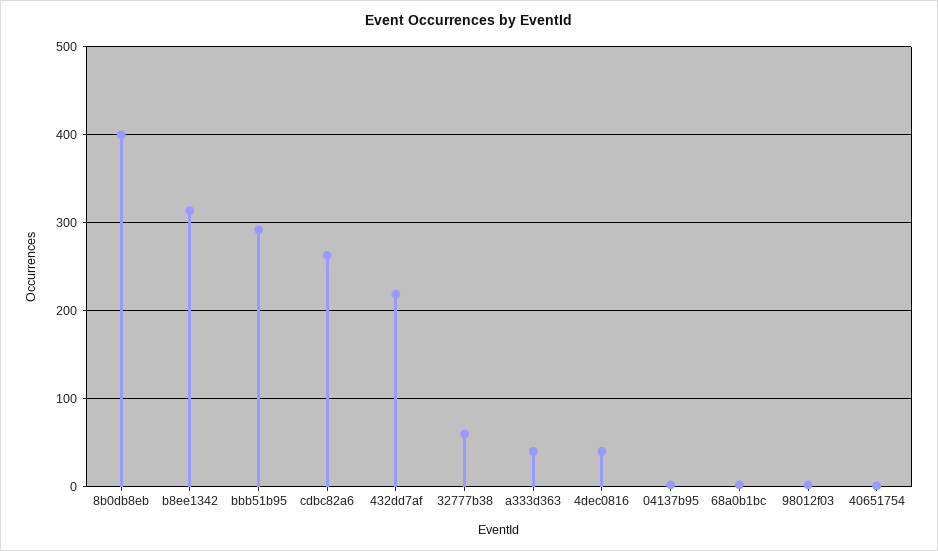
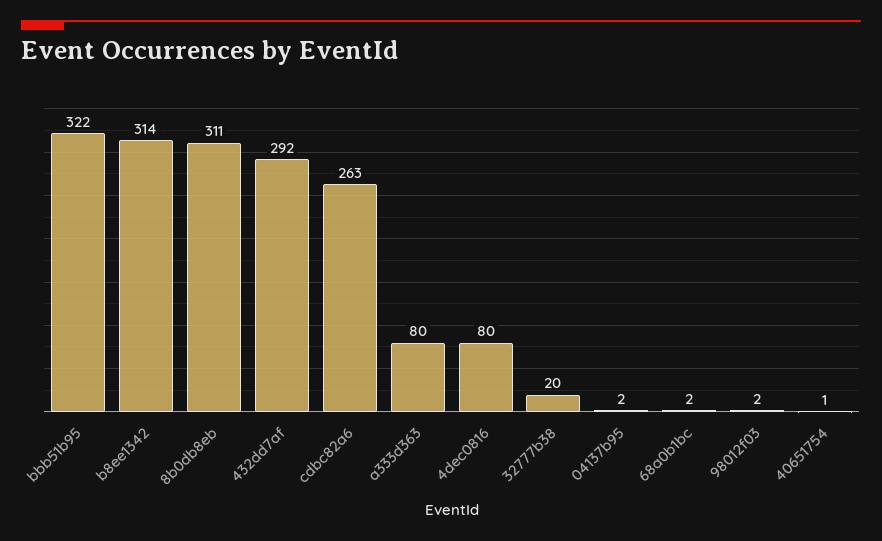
  {
-   "8b0db8eb": 400,
+   "8b0db8eb": 311,
    "b8ee1342": 314,
-   "bbb51b95": 290,
+   "bbb51b95": 322,
    "cdbc82a6": 263,
-   "432dd7af": 220,
+   "432dd7af": 292,
-   "32777b38": 60,
+   "32777b38": 20,
-   "a333d363": 40,
+   "a333d363": 80,
-   "4dec0816": 40,
+   "4dec0816": 80,
    "04137b95": 2,
    "68a0b1bc": 2,
    "98012f03": 2,
    "40651754": 1
  }

